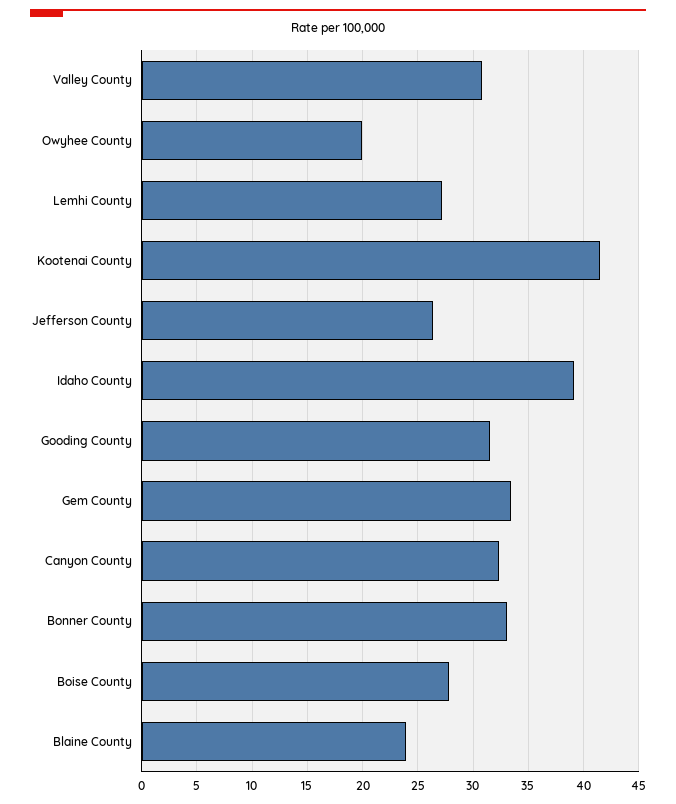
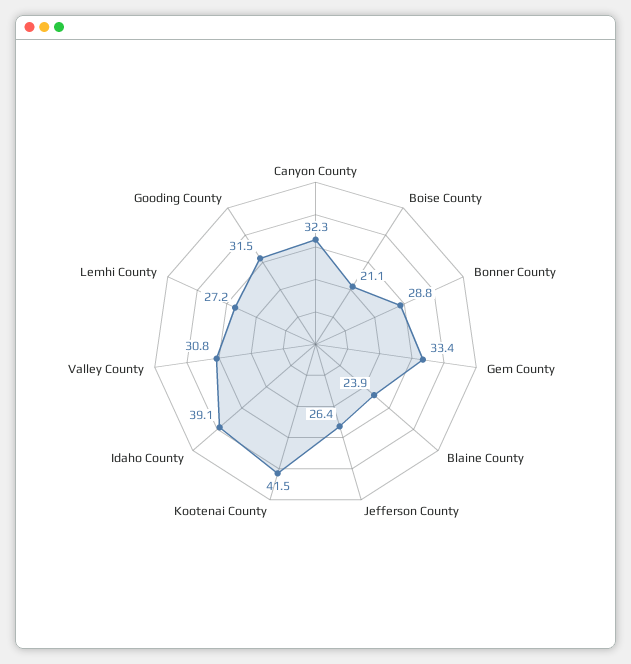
  {
    "Valley County": 30.8,
-   "Owyhee County": 20,
    "Lemhi County": 27.2,
    "Kootenai County": 41.5,
    "Jefferson County": 26.4,
    "Idaho County": 39.1,
    "Gooding County": 31.5,
    "Gem County": 33.4,
    "Canyon County": 32.3,
-   "Bonner County": 33,
+   "Bonner County": 28.8,
-   "Boise County": 28,
+   "Boise County": 21.1,
    "Blaine County": 23.9
  }

